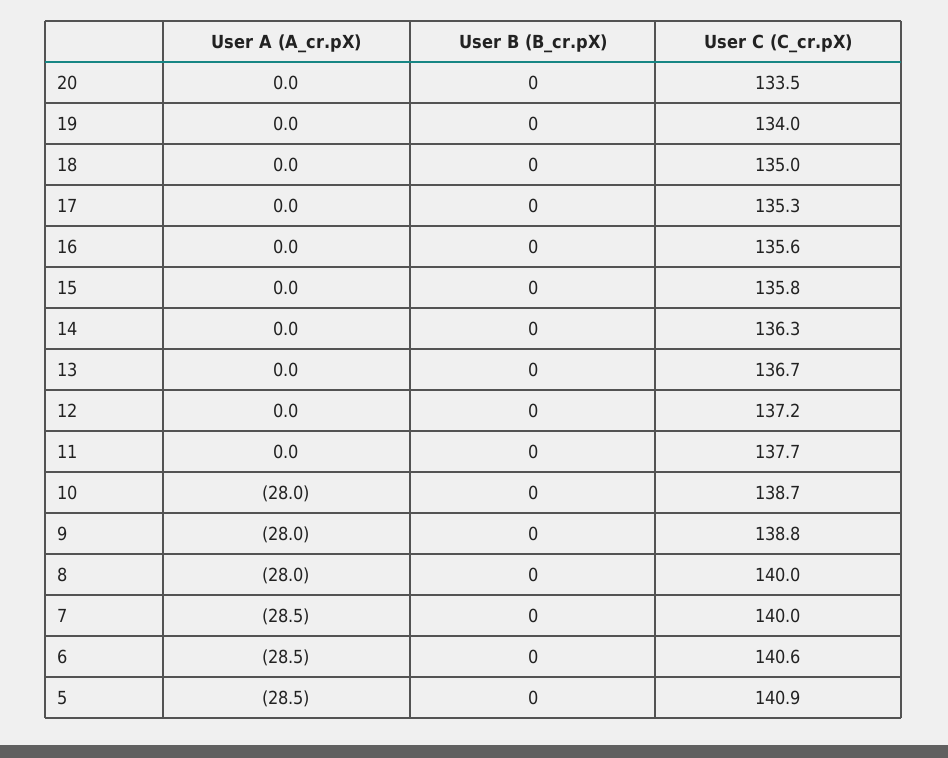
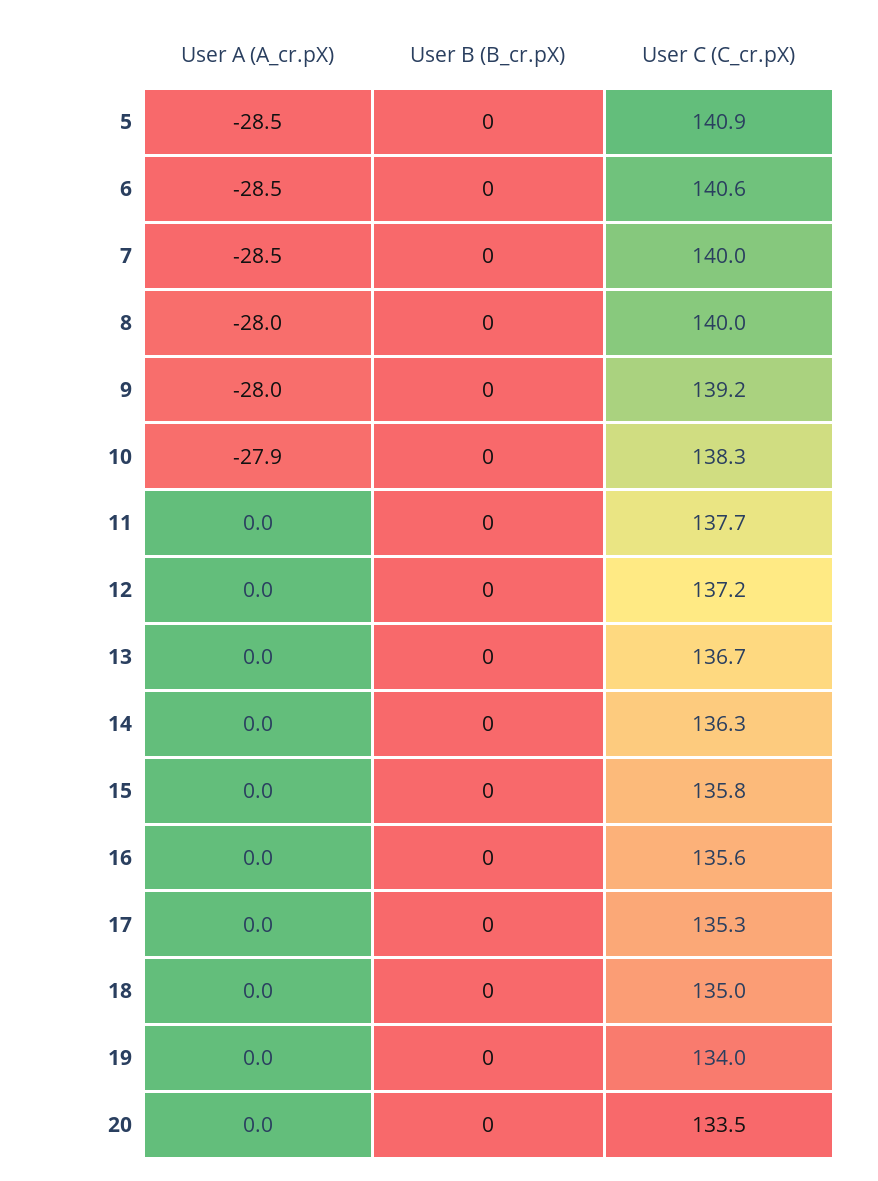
  {
    "User A (A_cr.pX)": {
      "20": 0,
      "19": 0,
      "18": 0,
      "17": 0,
      "16": 0,
      "15": 0,
      "14": 0,
      "13": 0,
      "12": 0,
      "11": 0,
-     "10": -28,
+     "10": -27.9,
      "9": -28,
      "8": -28,
      "7": -28.5,
      "6": -28.5,
      "5": -28.5
    },
    "User B (B_cr.pX)": {
      "20": 0,
      "19": 0,
      "18": 0,
      "17": 0,
      "16": 0,
      "15": 0,
      "14": 0,
      "13": 0,
      "12": 0,
      "11": 0,
      "10": 0,
      "9": 0,
      "8": 0,
      "7": 0,
      "6": 0,
      "5": 0
    },
    "User C (C_cr.pX)": {
      "20": 133.5,
      "19": 134,
      "18": 135,
      "17": 135.3,
      "16": 135.6,
      "15": 135.8,
      "14": 136.3,
      "13": 136.7,
      "12": 137.2,
      "11": 137.7,
-     "10": 138.7,
+     "10": 138.3,
-     "9": 138.8,
+     "9": 139.2,
      "8": 140,
      "7": 140,
      "6": 140.6,
      "5": 140.9
    }
  }

